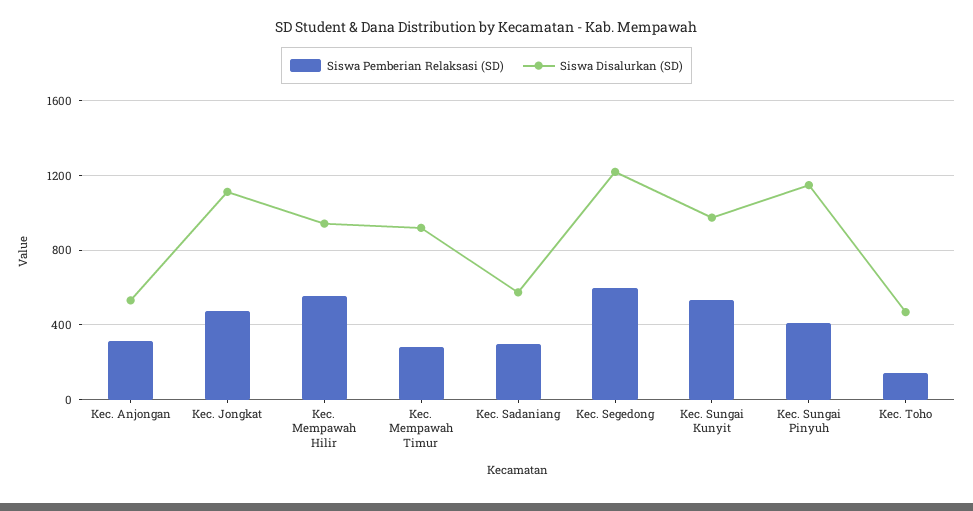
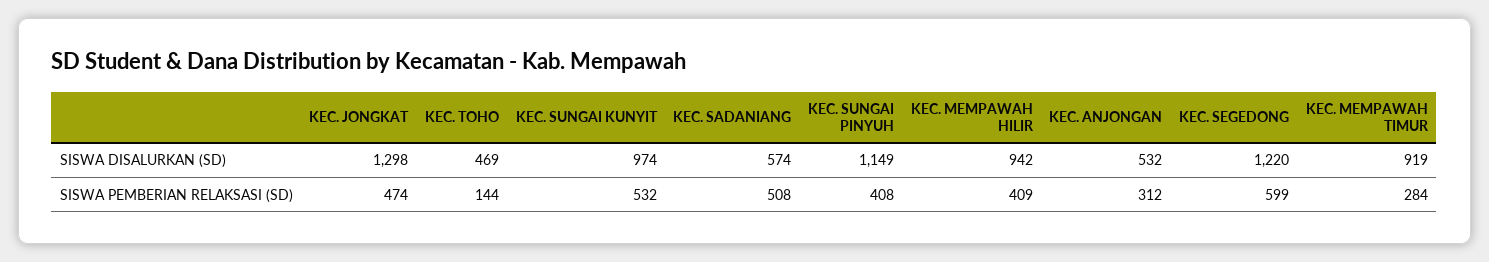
  {
    "Siswa Pemberian Relaksasi (SD)": {
      "Kec. Anjongan": 312,
      "Kec. Jongkat": 474,
-     "Kec. Mempawah Hilir": 550,
+     "Kec. Mempawah Hilir": 409,
      "Kec. Mempawah Timur": 284,
-     "Kec. Sadaniang": 300,
+     "Kec. Sadaniang": 508,
      "Kec. Segedong": 599,
      "Kec. Sungai Kunyit": 532,
      "Kec. Sungai Pinyuh": 408,
      "Kec. Toho": 144
    },
    "Siswa Disalurkan (SD)": {
      "Kec. Anjongan": 532,
-     "Kec. Jongkat": 1100,
+     "Kec. Jongkat": 1298,
      "Kec. Mempawah Hilir": 942,
      "Kec. Mempawah Timur": 919,
      "Kec. Sadaniang": 574,
      "Kec. Segedong": 1220,
      "Kec. Sungai Kunyit": 974,
      "Kec. Sungai Pinyuh": 1149,
      "Kec. Toho": 469
    }
  }

